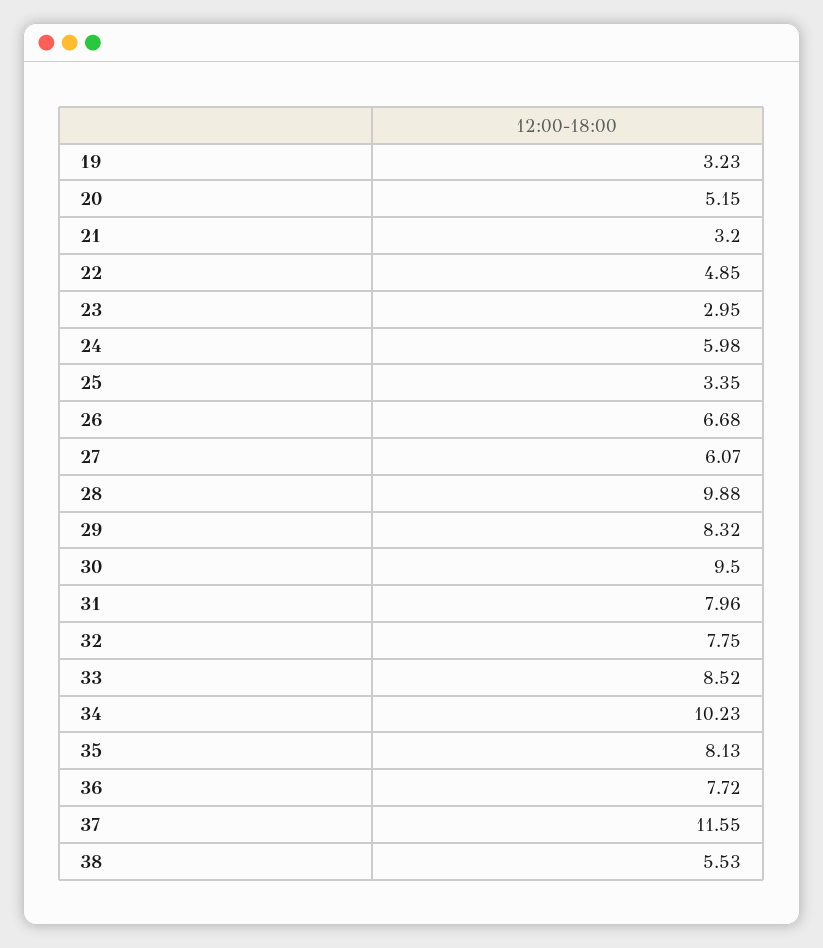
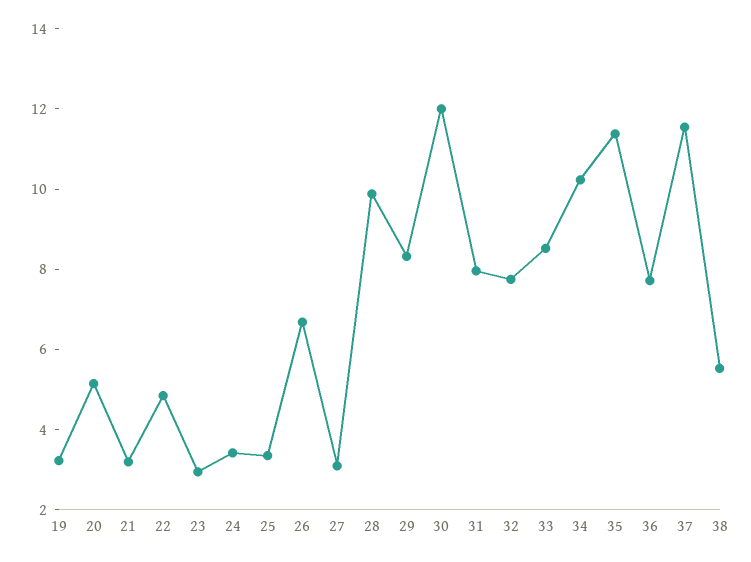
  {
    "19": 3.23,
    "20": 5.15,
    "21": 3.2,
    "22": 4.85,
    "23": 2.95,
-   "24": 5.98,
+   "24": 3.5,
    "25": 3.35,
    "26": 6.68,
-   "27": 6.07,
+   "27": 3,
    "28": 9.88,
    "29": 8.32,
-   "30": 9.5,
+   "30": 12,
    "31": 7.96,
    "32": 7.75,
    "33": 8.52,
    "34": 10.23,
-   "35": 8.13,
+   "35": 11.5,
    "36": 7.72,
    "37": 11.55,
    "38": 5.53
  }

